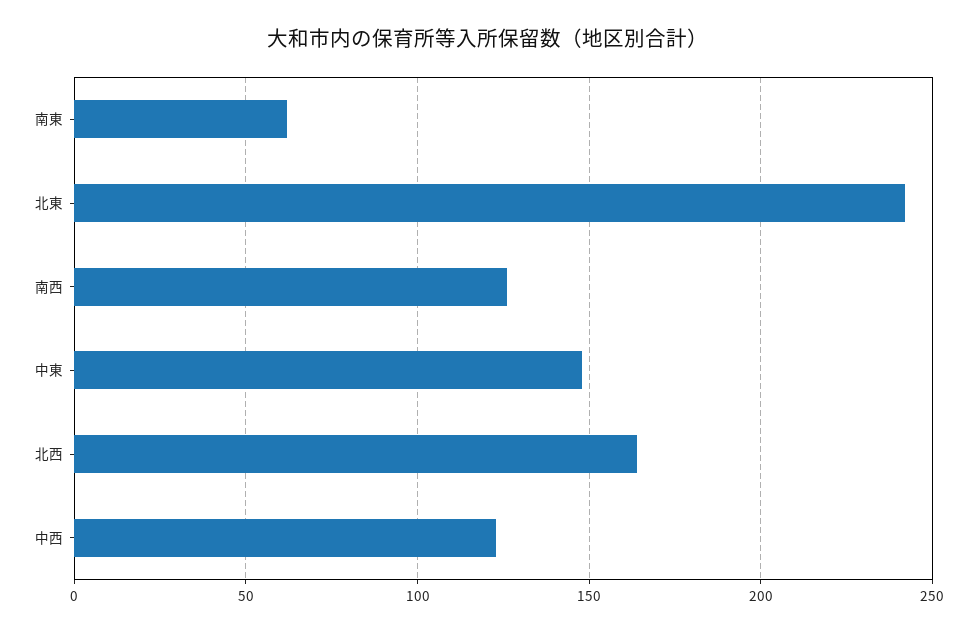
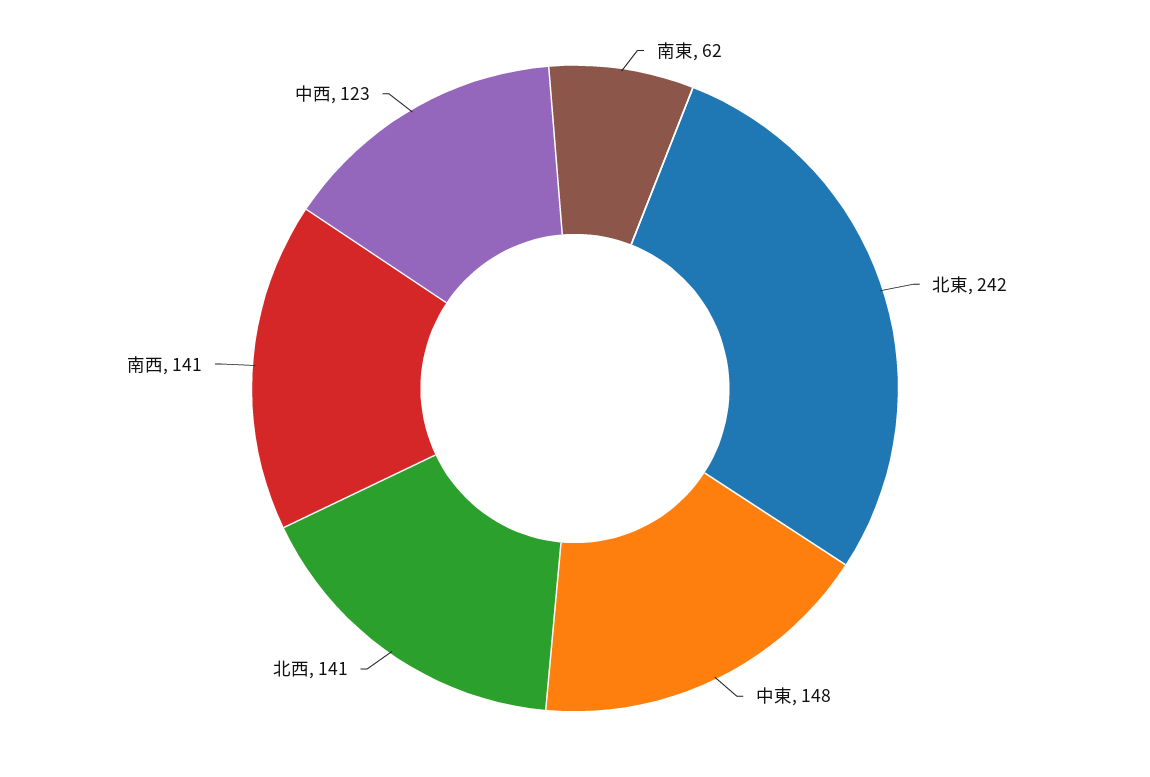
  {
    "南東": 62,
    "北東": 242,
-   "南西": 125,
+   "南西": 141,
    "中東": 148,
-   "北西": 165,
+   "北西": 141,
    "中西": 123
  }

